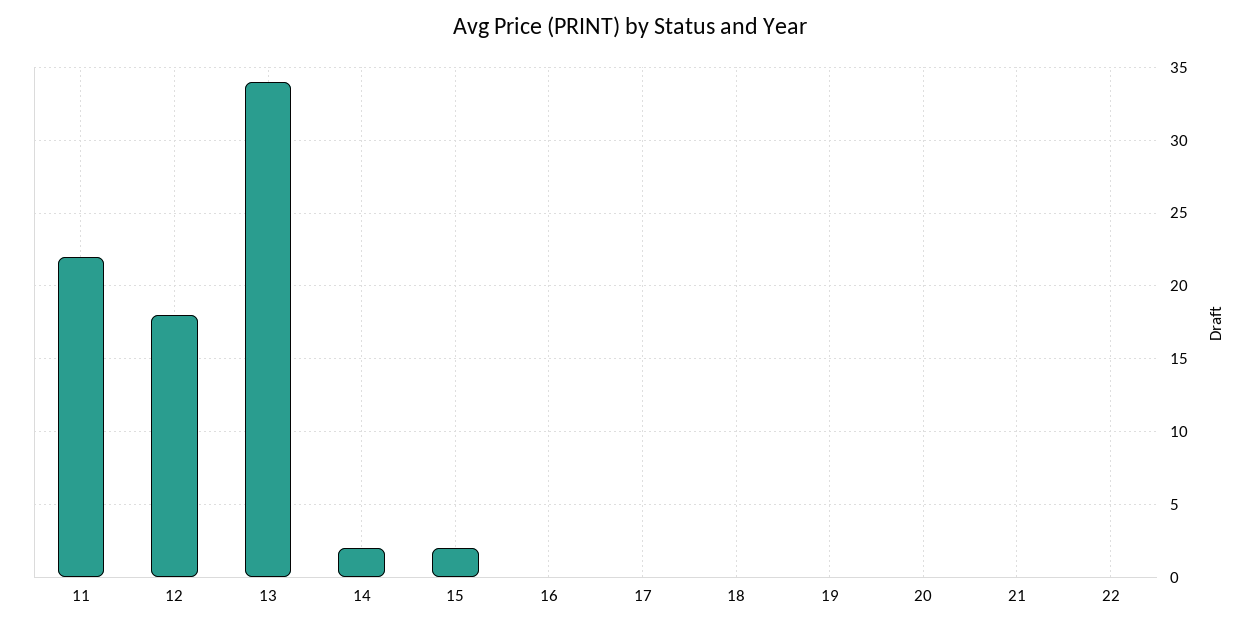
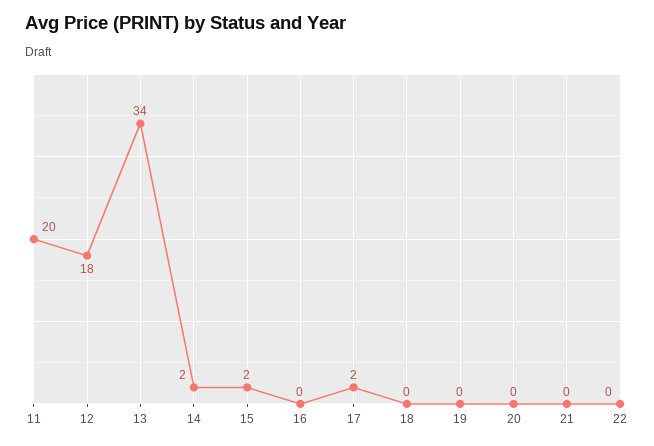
  {
-   "11": 22,
+   "11": 20,
    "12": 18,
    "13": 34,
    "14": 2,
    "15": 2,
    "16": 0,
-   "17": 0,
+   "17": 2,
    "18": 0,
    "19": 0,
    "20": 0,
    "21": 0,
    "22": 0
  }

